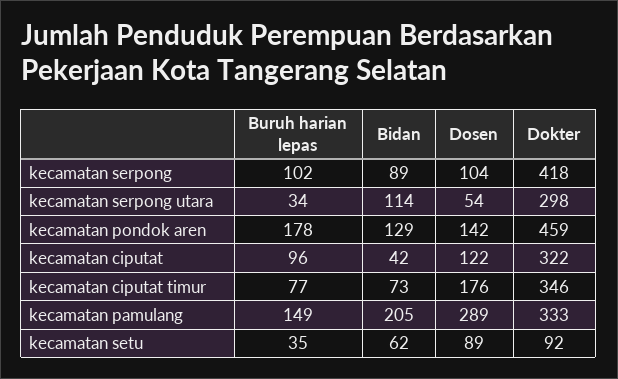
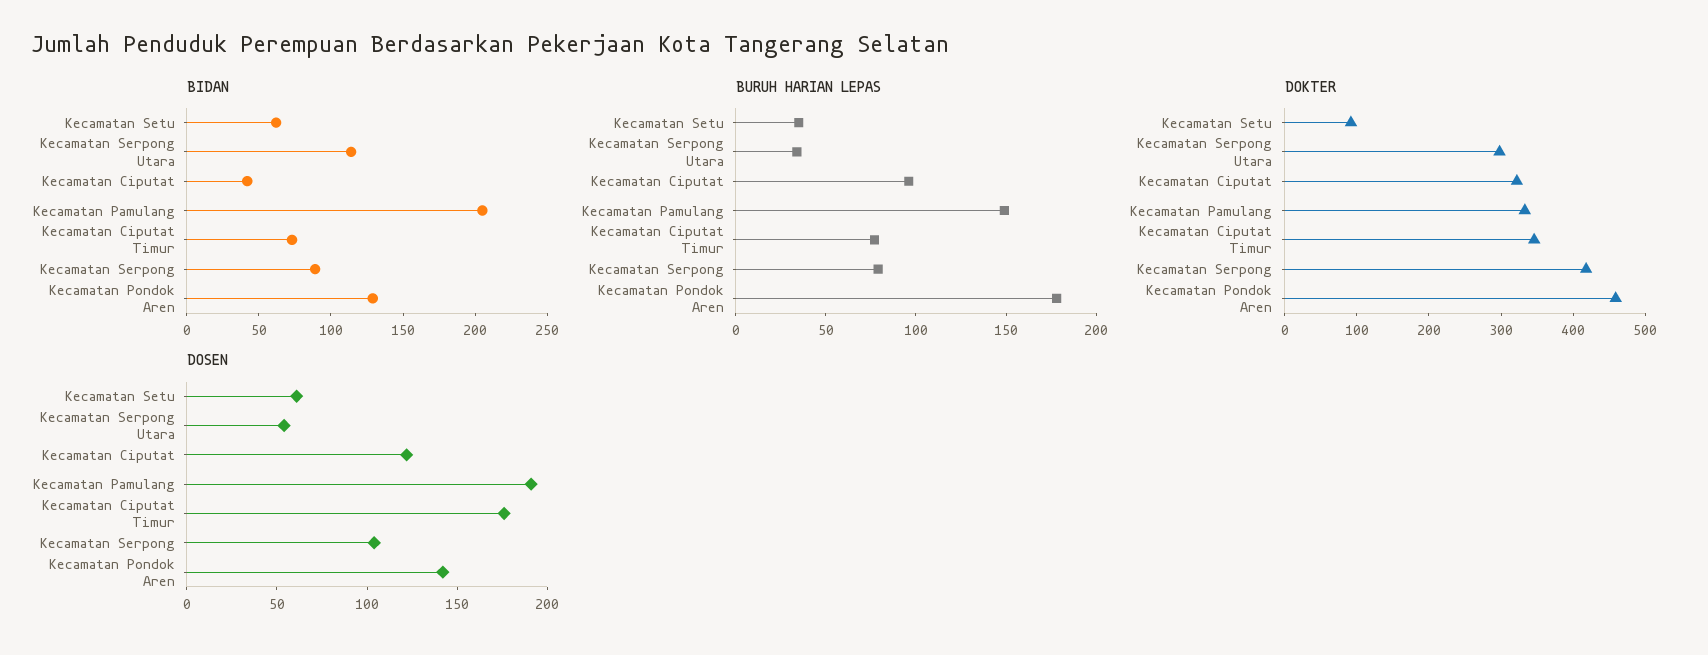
  {
    "Buruh harian lepas": {
-     "kecamatan serpong": 102,
+     "kecamatan serpong": 80,
      "kecamatan serpong utara": 34,
      "kecamatan pondok aren": 178,
      "kecamatan ciputat": 96,
      "kecamatan ciputat timur": 77,
      "kecamatan pamulang": 149,
      "kecamatan setu": 35
    },
    "Bidan": {
      "kecamatan serpong": 89,
      "kecamatan serpong utara": 114,
      "kecamatan pondok aren": 129,
      "kecamatan ciputat": 42,
      "kecamatan ciputat timur": 73,
      "kecamatan pamulang": 205,
      "kecamatan setu": 62
    },
    "Dosen": {
      "kecamatan serpong": 104,
      "kecamatan serpong utara": 54,
      "kecamatan pondok aren": 142,
      "kecamatan ciputat": 122,
      "kecamatan ciputat timur": 176,
-     "kecamatan pamulang": 289,
+     "kecamatan pamulang": 190,
-     "kecamatan setu": 89
+     "kecamatan setu": 60
    },
    "Dokter": {
      "kecamatan serpong": 418,
      "kecamatan serpong utara": 298,
      "kecamatan pondok aren": 459,
      "kecamatan ciputat": 322,
      "kecamatan ciputat timur": 346,
      "kecamatan pamulang": 333,
      "kecamatan setu": 92
    }
  }

